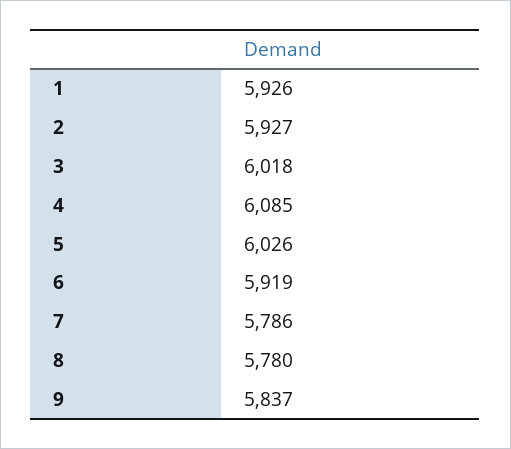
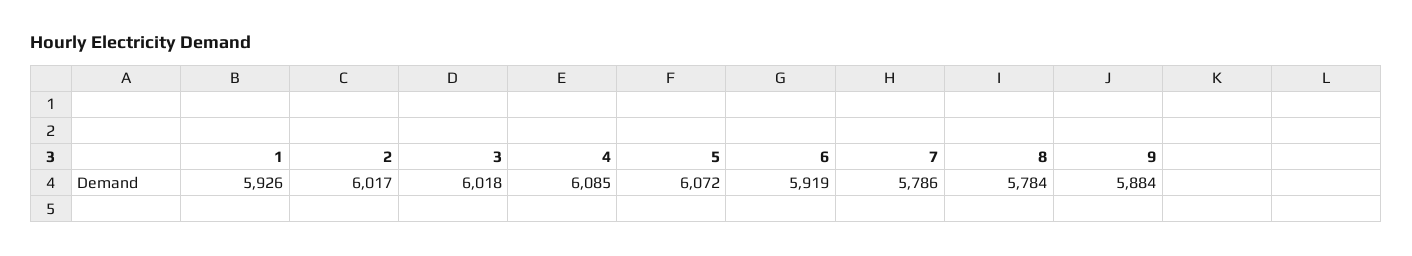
  {
    "1": 5926,
-   "2": 5927,
+   "2": 6017,
    "3": 6018,
    "4": 6085,
-   "5": 6026,
+   "5": 6072,
    "6": 5919,
    "7": 5786,
-   "8": 5780,
+   "8": 5784,
-   "9": 5837
+   "9": 5884
  }

